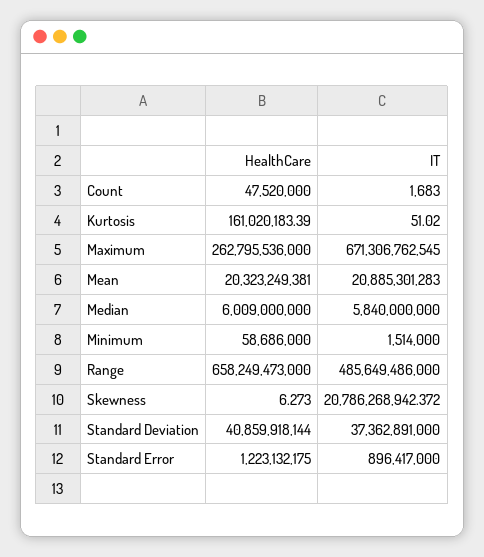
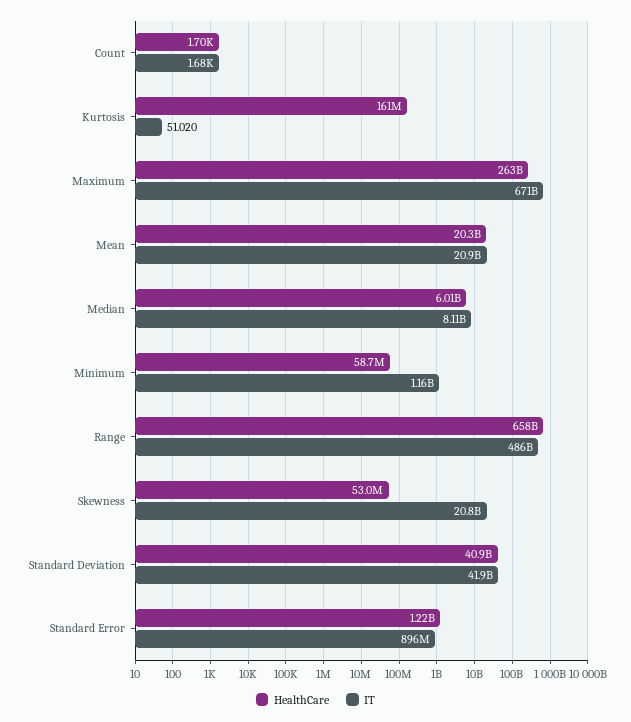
  {
    "HealthCare": {
-     "Count": 47520000,
+     "Count": 1700,
      "Kurtosis": 161020183.39,
      "Maximum": 262795536000,
      "Mean": 20323249381,
      "Median": 6009000000,
      "Minimum": 58686000,
      "Range": 658249473000,
-     "Skewness": 6.273,
+     "Skewness": 53000000,
      "Standard Deviation": 40859918144,
      "Standard Error": 1223132175
    },
    "IT": {
      "Count": 1683,
      "Kurtosis": 51.02,
      "Maximum": 671306762545,
      "Mean": 20885301283,
-     "Median": 5840000000,
+     "Median": 8110000000,
-     "Minimum": 1514000,
+     "Minimum": 1160000000,
      "Range": 485649486000,
      "Skewness": 20786268942.372,
-     "Standard Deviation": 37362891000,
+     "Standard Deviation": 41900000000,
      "Standard Error": 896417000
    }
  }

